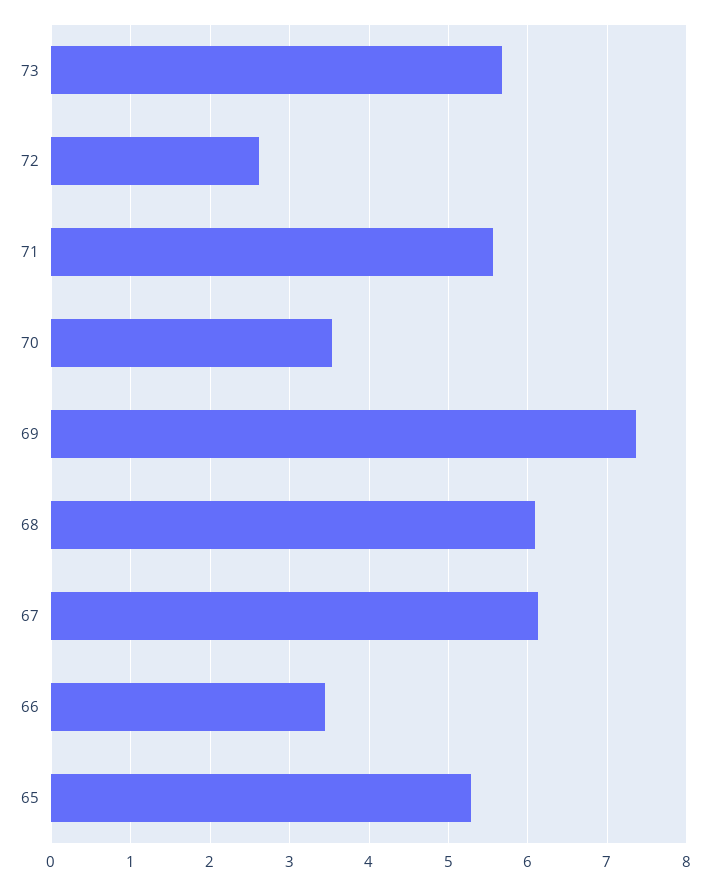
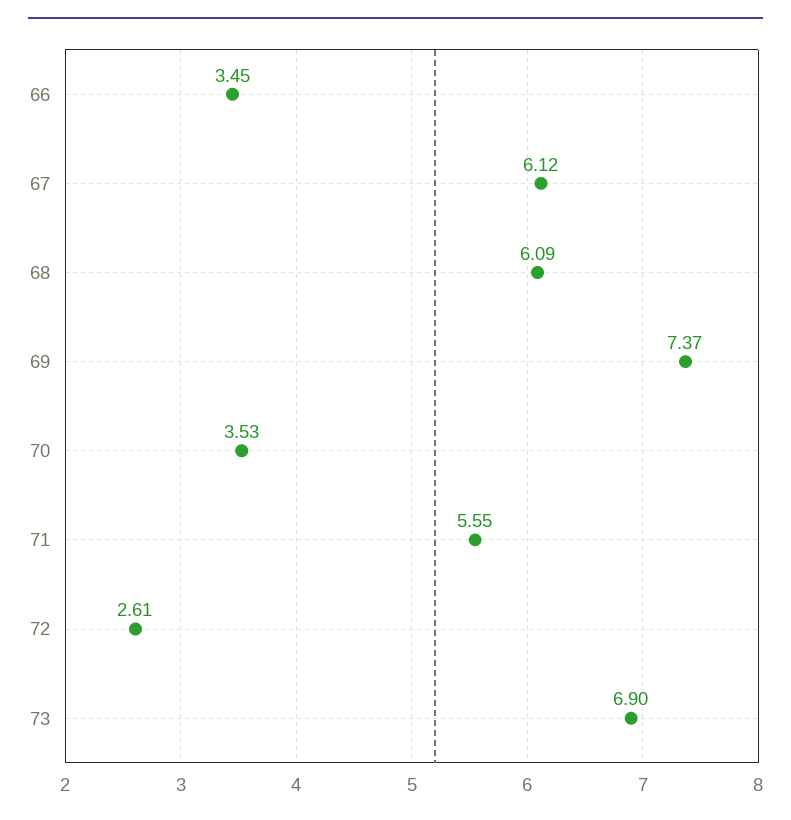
  {
-   "73": 5.7,
+   "73": 6.9,
    "72": 2.61,
    "71": 5.55,
    "70": 3.53,
    "69": 7.37,
    "68": 6.09,
    "67": 6.12,
-   "66": 3.45,
+   "66": 3.45
-   "65": 5.3
  }

